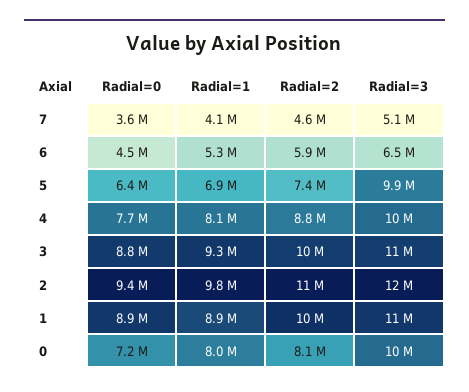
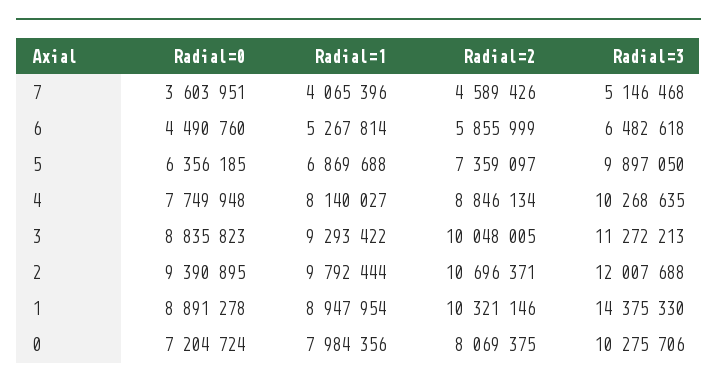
  {
    "Radial=0": {
      "7": 3603951,
      "6": 4490760,
      "5": 6356185,
      "4": 7749948,
      "3": 8835823,
      "2": 9390895,
      "1": 8891278,
      "0": 7204724
    },
    "Radial=1": {
      "7": 4065396,
      "6": 5267814,
      "5": 6869688,
      "4": 8140027,
      "3": 9293422,
      "2": 9792444,
      "1": 8947954,
      "0": 7984356
    },
    "Radial=2": {
      "7": 4589426,
      "6": 5855999,
      "5": 7359097,
      "4": 8846134,
      "3": 10048005,
      "2": 10696371,
      "1": 10321146,
      "0": 8069375
    },
    "Radial=3": {
      "7": 5146468,
      "6": 6482618,
      "5": 9897050,
      "4": 10268635,
      "3": 11272213,
      "2": 12007688,
-     "1": 11000000,
+     "1": 14375330,
      "0": 10275706
    }
  }

